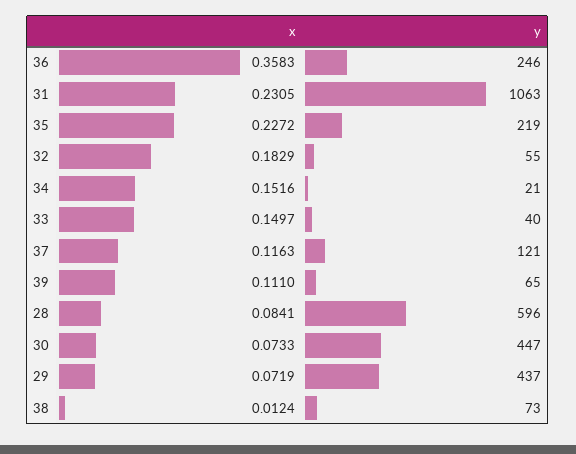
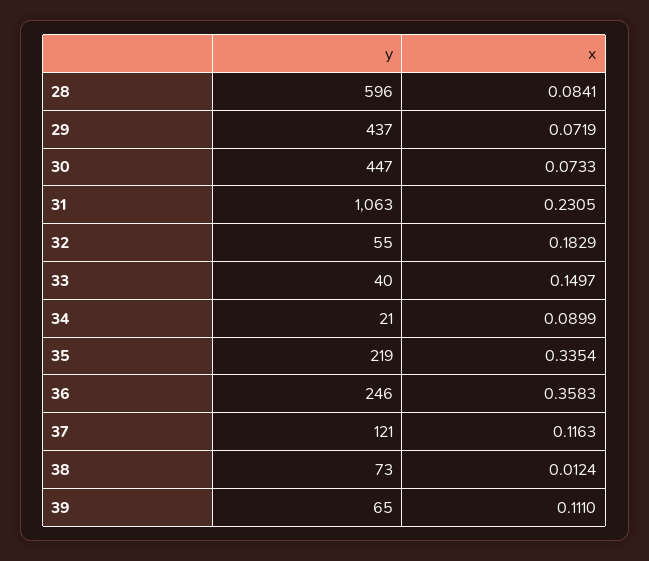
  {
    "x": {
      "36": 0.3583,
      "31": 0.2305,
-     "35": 0.2272,
+     "35": 0.3354,
      "32": 0.1829,
-     "34": 0.1516,
+     "34": 0.0899,
      "33": 0.1497,
      "37": 0.1163,
      "39": 0.111,
      "28": 0.0841,
      "30": 0.0733,
      "29": 0.0719,
      "38": 0.0124
    },
    "y": {
      "36": 246,
      "31": 1063,
      "35": 219,
      "32": 55,
      "34": 21,
      "33": 40,
      "37": 121,
      "39": 65,
      "28": 596,
      "30": 447,
      "29": 437,
      "38": 73
    }
  }

